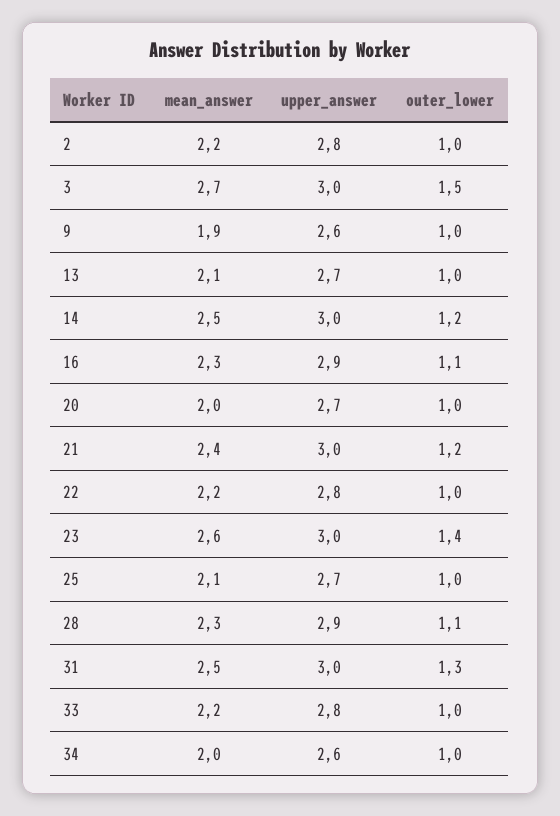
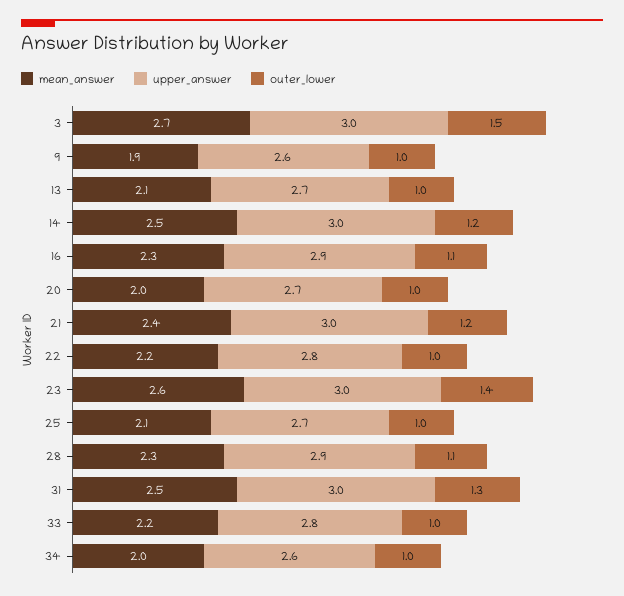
  {
    "mean_answer": {
-     "2": 2.2,
      "3": 2.7,
      "9": 1.9,
      "13": 2.1,
      "14": 2.5,
      "16": 2.3,
      "20": 2,
      "21": 2.4,
      "22": 2.2,
      "23": 2.6,
      "25": 2.1,
      "28": 2.3,
      "31": 2.5,
      "33": 2.2,
      "34": 2
    },
    "upper_answer": {
-     "2": 2.8,
      "3": 3,
      "9": 2.6,
      "13": 2.7,
      "14": 3,
      "16": 2.9,
      "20": 2.7,
      "21": 3,
      "22": 2.8,
      "23": 3,
      "25": 2.7,
      "28": 2.9,
      "31": 3,
      "33": 2.8,
      "34": 2.6
    },
    "outer_lower": {
-     "2": 1,
      "3": 1.5,
      "9": 1,
      "13": 1,
      "14": 1.2,
      "16": 1.1,
      "20": 1,
      "21": 1.2,
      "22": 1,
      "23": 1.4,
      "25": 1,
      "28": 1.1,
      "31": 1.3,
      "33": 1,
      "34": 1
    }
  }

